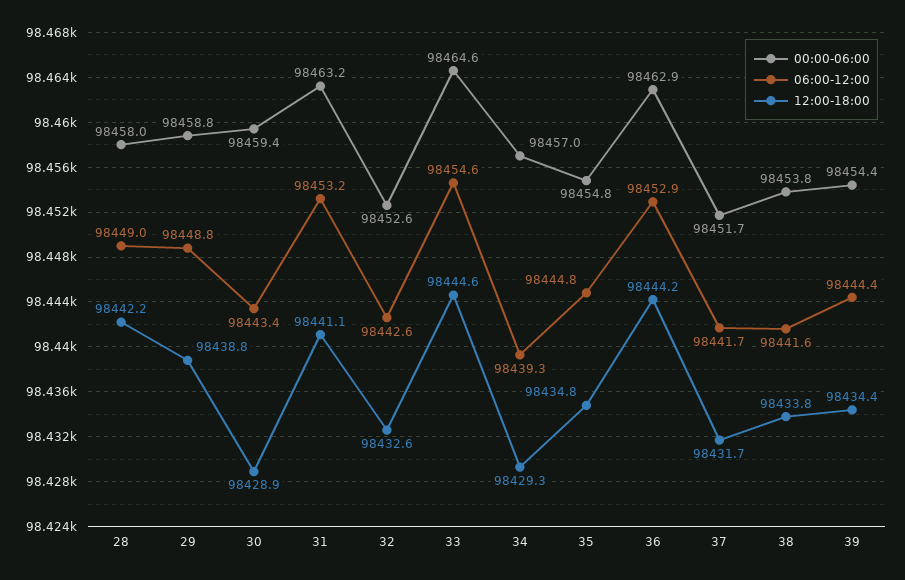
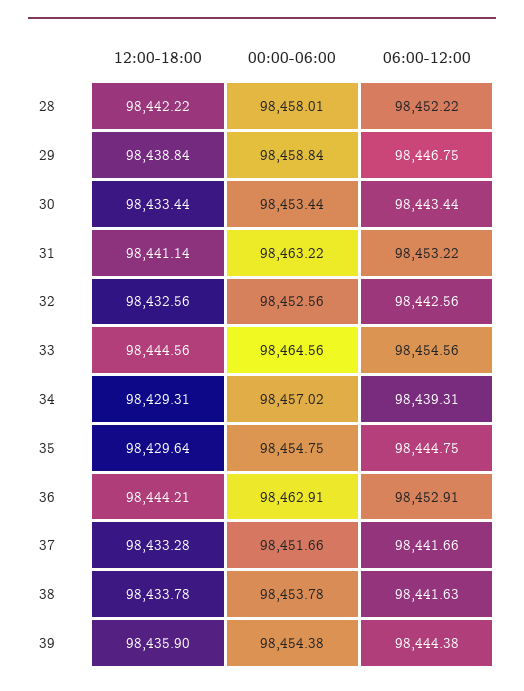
  {
    "00:00-06:00": {
      "28": 98458.01,
      "29": 98458.84,
-     "30": 98459.4,
+     "30": 98453.44,
      "31": 98463.22,
      "32": 98452.56,
      "33": 98464.56,
      "34": 98457.02,
      "35": 98454.75,
      "36": 98462.91,
      "37": 98451.66,
      "38": 98453.78,
      "39": 98454.38
    },
    "06:00-12:00": {
-     "28": 98449,
+     "28": 98452.22,
-     "29": 98448.8,
+     "29": 98446.75,
      "30": 98443.44,
      "31": 98453.22,
      "32": 98442.56,
      "33": 98454.56,
      "34": 98439.31,
      "35": 98444.75,
      "36": 98452.91,
      "37": 98441.66,
      "38": 98441.63,
      "39": 98444.38
    },
    "12:00-18:00": {
      "28": 98442.22,
      "29": 98438.84,
-     "30": 98428.9,
+     "30": 98433.44,
      "31": 98441.14,
      "32": 98432.56,
      "33": 98444.56,
      "34": 98429.31,
-     "35": 98434.8,
+     "35": 98429.64,
      "36": 98444.21,
-     "37": 98431.7,
+     "37": 98433.28,
      "38": 98433.78,
-     "39": 98434.4
+     "39": 98435.9
    }
  }

